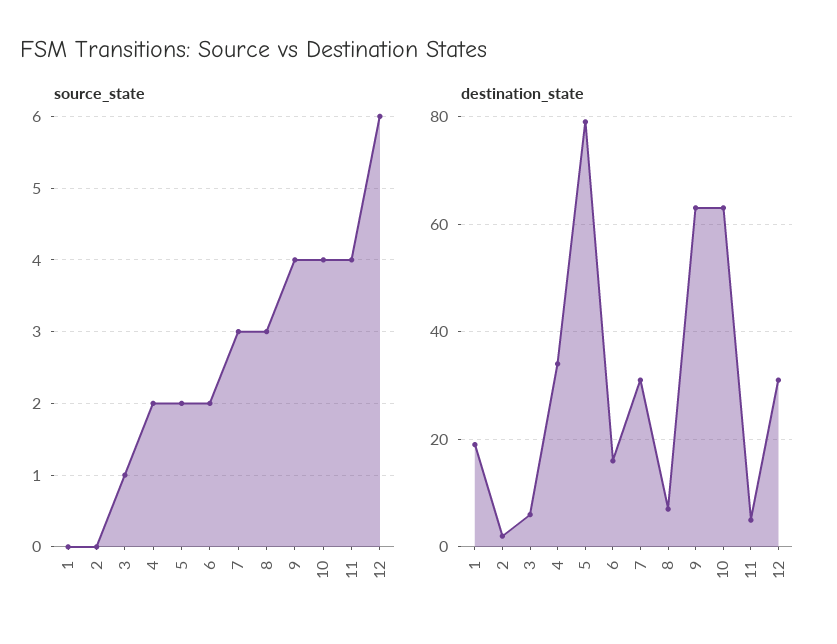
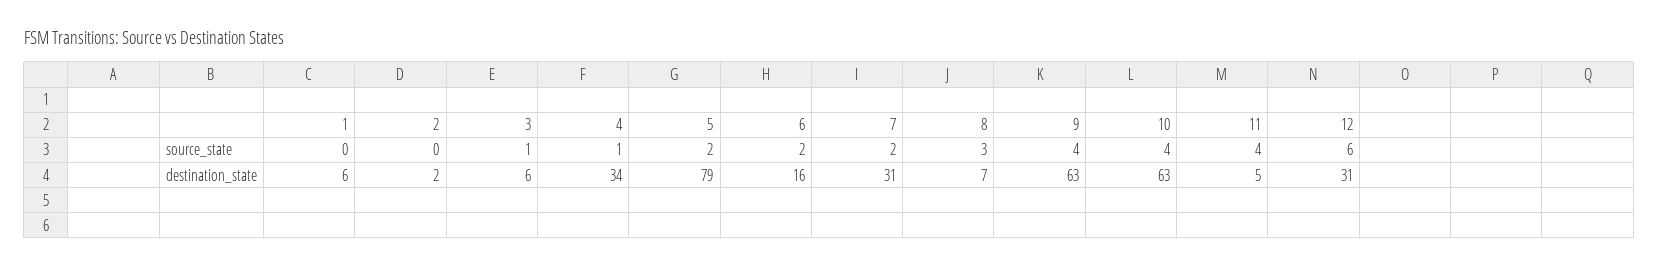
  {
    "source_state": {
      "1": 0,
      "2": 0,
      "3": 1,
-     "4": 2,
+     "4": 1,
      "5": 2,
      "6": 2,
-     "7": 3,
+     "7": 2,
      "8": 3,
      "9": 4,
      "10": 4,
      "11": 4,
      "12": 6
    },
    "destination_state": {
-     "1": 20,
+     "1": 6,
      "2": 2,
      "3": 6,
      "4": 34,
      "5": 79,
      "6": 16,
      "7": 31,
      "8": 7,
      "9": 63,
      "10": 63,
      "11": 5,
      "12": 31
    }
  }

